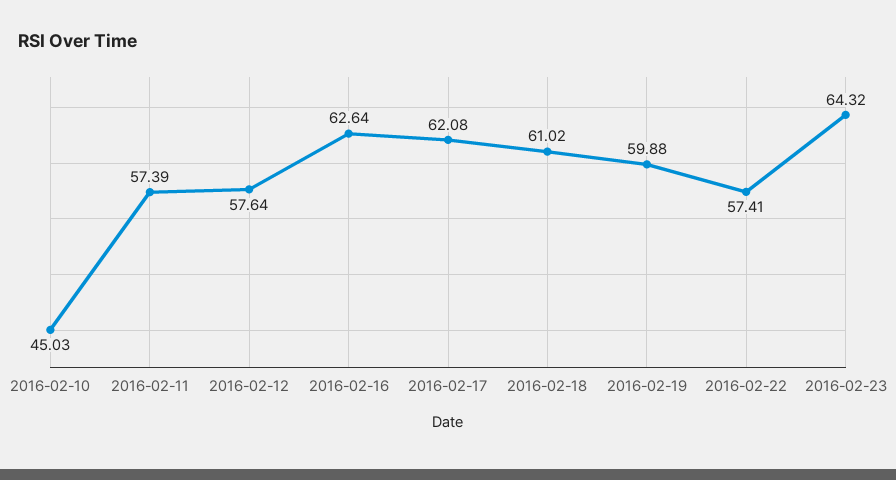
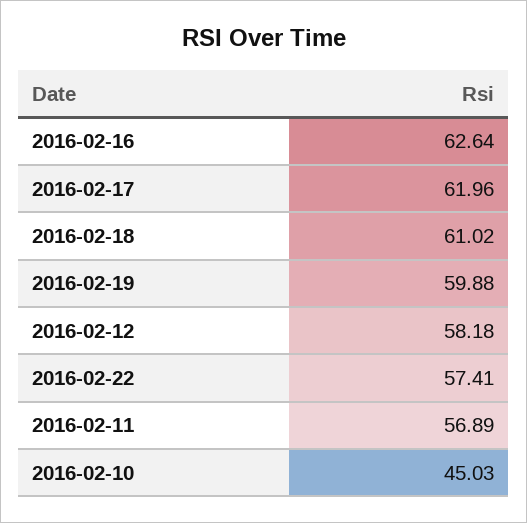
  {
    "2016-02-10": 45.03,
-   "2016-02-11": 57.39,
+   "2016-02-11": 56.89,
-   "2016-02-12": 57.64,
+   "2016-02-12": 58.18,
    "2016-02-16": 62.64,
-   "2016-02-17": 62.08,
+   "2016-02-17": 61.96,
    "2016-02-18": 61.02,
    "2016-02-19": 59.88,
-   "2016-02-22": 57.41,
+   "2016-02-22": 57.41
-   "2016-02-23": 64.32
  }

